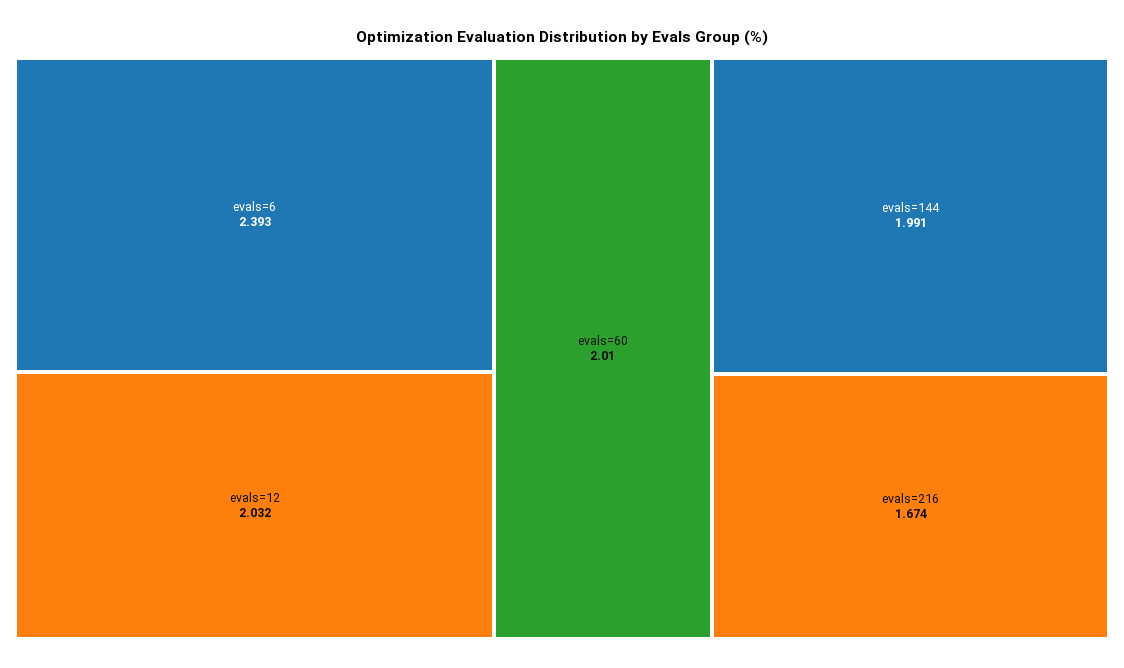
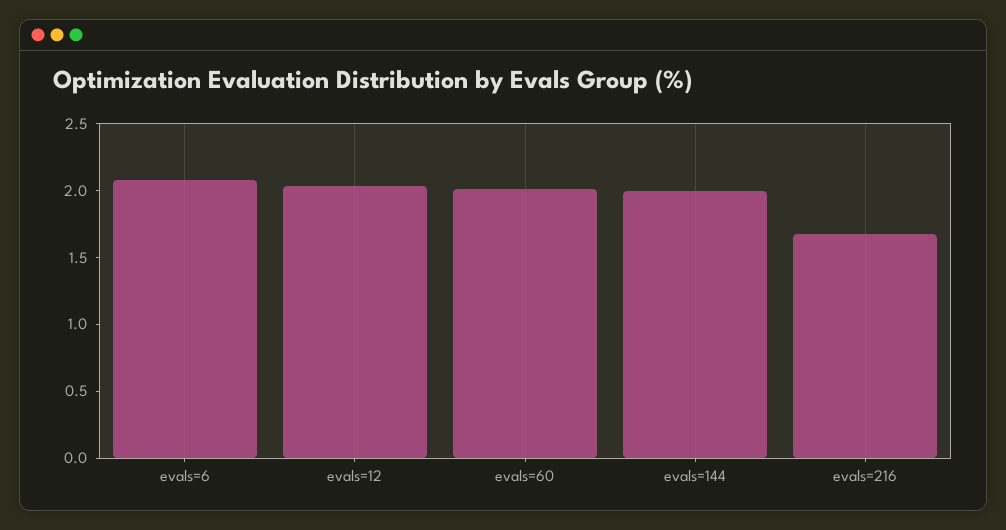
  {
-   "evals=6": 2.393,
+   "evals=6": 2.1,
    "evals=12": 2.032,
    "evals=60": 2.01,
    "evals=144": 1.991,
    "evals=216": 1.674
  }

